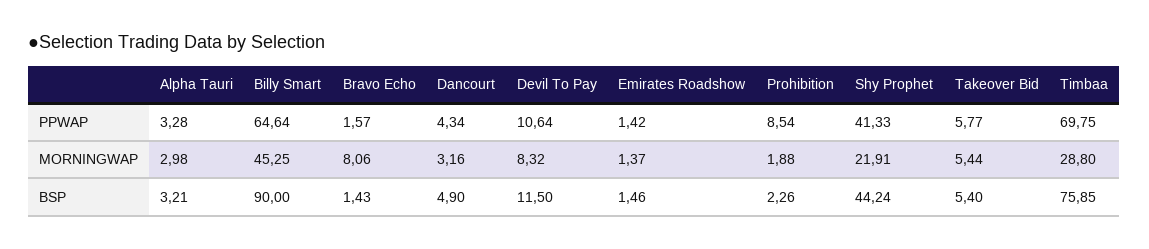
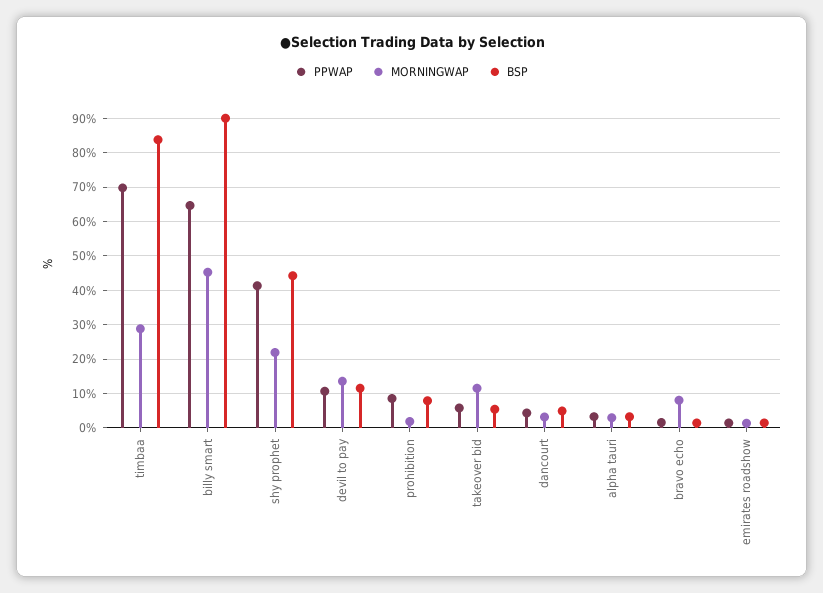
  {
    "PPWAP": {
      "Alpha Tauri": 3.28,
      "Billy Smart": 64.64,
      "Bravo Echo": 1.57,
      "Dancourt": 4.34,
      "Devil To Pay": 10.64,
      "Emirates Roadshow": 1.42,
      "Prohibition": 8.54,
      "Shy Prophet": 41.33,
      "Takeover Bid": 5.77,
      "Timbaa": 69.75
    },
    "MORNINGWAP": {
      "Alpha Tauri": 2.98,
      "Billy Smart": 45.25,
      "Bravo Echo": 8.06,
      "Dancourt": 3.16,
-     "Devil To Pay": 8.32,
+     "Devil To Pay": 14,
      "Emirates Roadshow": 1.37,
      "Prohibition": 1.88,
      "Shy Prophet": 21.91,
-     "Takeover Bid": 5.44,
+     "Takeover Bid": 12,
      "Timbaa": 28.8
    },
    "BSP": {
      "Alpha Tauri": 3.21,
      "Billy Smart": 90,
      "Bravo Echo": 1.43,
      "Dancourt": 4.9,
      "Devil To Pay": 11.5,
      "Emirates Roadshow": 1.46,
-     "Prohibition": 2.26,
+     "Prohibition": 8,
      "Shy Prophet": 44.24,
      "Takeover Bid": 5.4,
-     "Timbaa": 75.85
+     "Timbaa": 84
    }
  }

